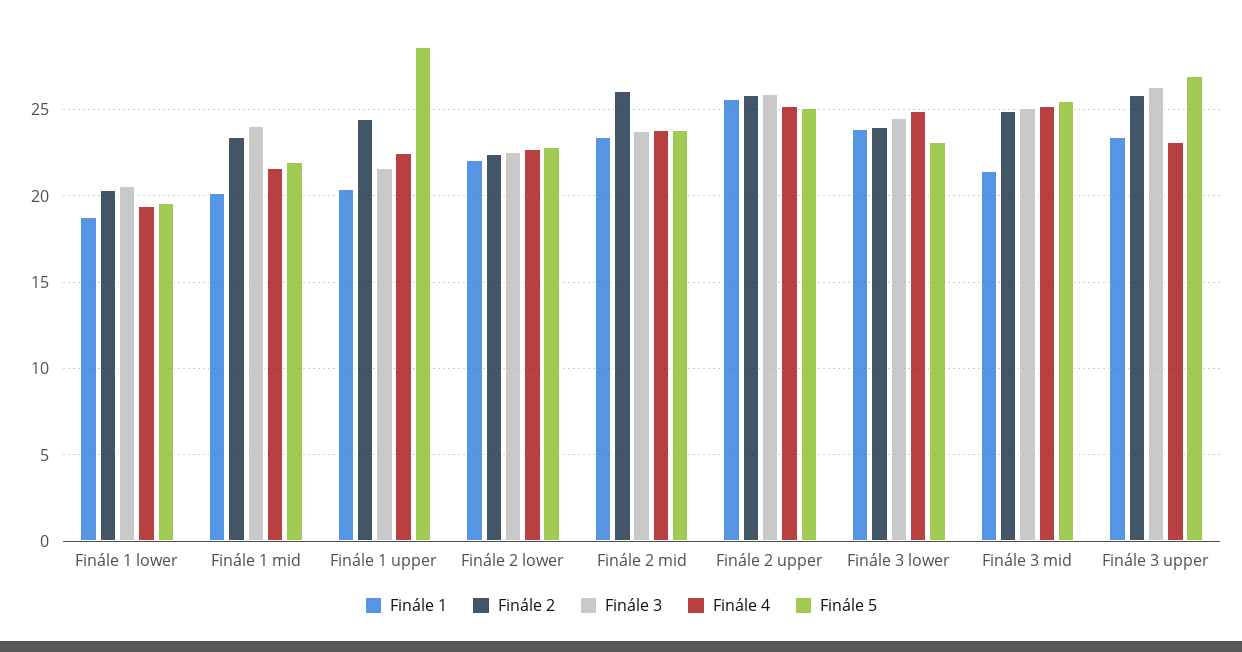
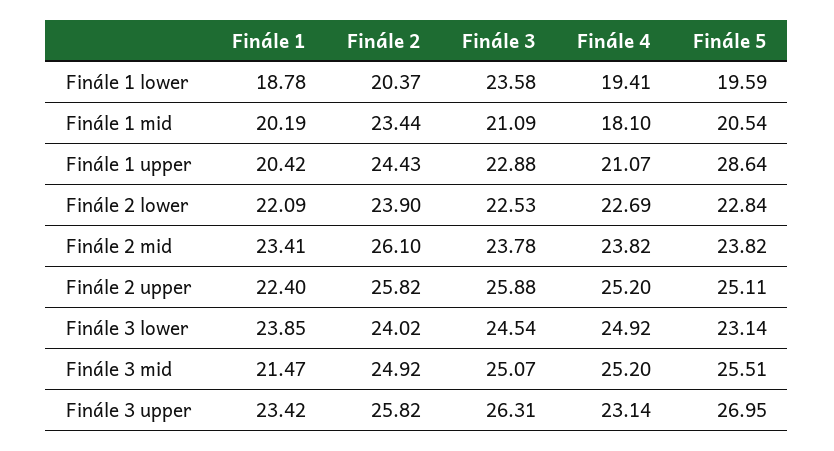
  {
    "Finále 1": {
      "Finále 1 lower": 18.78,
      "Finále 1 mid": 20.19,
      "Finále 1 upper": 20.42,
      "Finále 2 lower": 22.09,
      "Finále 2 mid": 23.41,
-     "Finále 2 upper": 25.5,
+     "Finále 2 upper": 22.4,
      "Finále 3 lower": 23.85,
      "Finále 3 mid": 21.47,
      "Finále 3 upper": 23.42
    },
    "Finále 2": {
      "Finále 1 lower": 20.37,
      "Finále 1 mid": 23.44,
      "Finále 1 upper": 24.43,
-     "Finále 2 lower": 22.5,
+     "Finále 2 lower": 23.9,
      "Finále 2 mid": 26.1,
      "Finále 2 upper": 25.82,
      "Finále 3 lower": 24.02,
      "Finále 3 mid": 24.92,
      "Finále 3 upper": 25.82
    },
    "Finále 3": {
-     "Finále 1 lower": 20.5,
+     "Finále 1 lower": 23.58,
-     "Finále 1 mid": 24,
+     "Finále 1 mid": 21.09,
-     "Finále 1 upper": 21.5,
+     "Finále 1 upper": 22.88,
      "Finále 2 lower": 22.53,
      "Finále 2 mid": 23.78,
      "Finále 2 upper": 25.88,
      "Finále 3 lower": 24.54,
      "Finále 3 mid": 25.07,
      "Finále 3 upper": 26.31
    },
    "Finále 4": {
      "Finále 1 lower": 19.41,
-     "Finále 1 mid": 21.5,
+     "Finále 1 mid": 18.1,
-     "Finále 1 upper": 22.5,
+     "Finále 1 upper": 21.07,
      "Finále 2 lower": 22.69,
      "Finále 2 mid": 23.82,
      "Finále 2 upper": 25.2,
      "Finále 3 lower": 24.92,
      "Finále 3 mid": 25.2,
      "Finále 3 upper": 23.14
    },
    "Finále 5": {
      "Finále 1 lower": 19.59,
-     "Finále 1 mid": 22,
+     "Finále 1 mid": 20.54,
      "Finále 1 upper": 28.64,
      "Finále 2 lower": 22.84,
      "Finále 2 mid": 23.82,
      "Finále 2 upper": 25.11,
      "Finále 3 lower": 23.14,
      "Finále 3 mid": 25.51,
      "Finále 3 upper": 26.95
    }
  }

